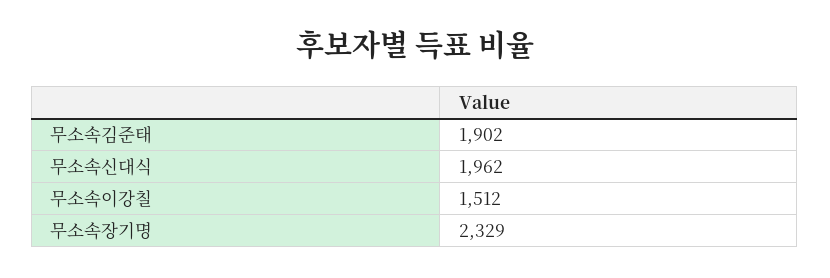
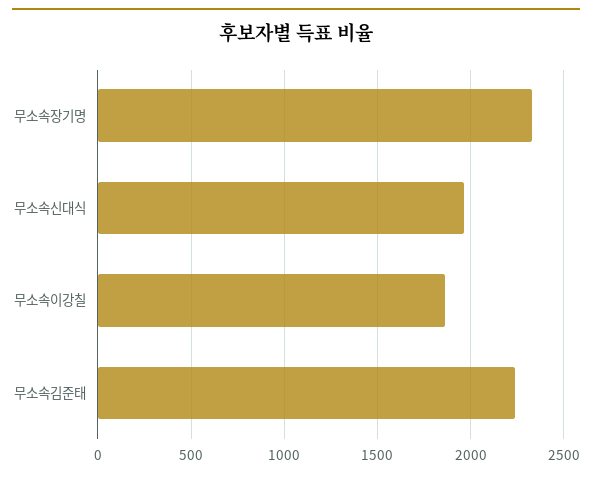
  {
-   "무소속김준태": 1902,
+   "무소속김준태": 2250,
    "무소속신대식": 1962,
-   "무소속이강칠": 1512,
+   "무소속이강칠": 1850,
    "무소속장기명": 2329
  }

